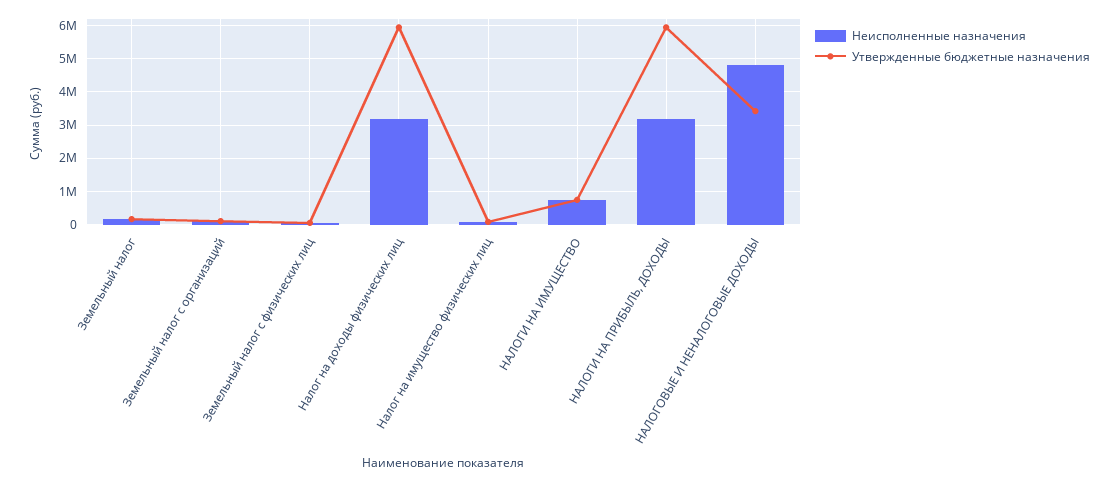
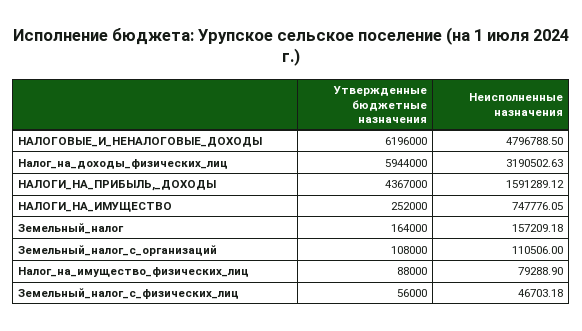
  {
    "Неисполненные назначения": {
      "Земельный налог": 157209.18,
      "Земельный налог с организаций": 110506,
      "Земельный налог с физических лиц": 46703.18,
      "Налог на доходы физических лиц": 3190502.63,
      "Налог на имущество физических лиц": 79288.9,
      "НАЛОГИ НА ИМУЩЕСТВО": 747776.05,
-     "НАЛОГИ НА ПРИБЫЛЬ, ДОХОДЫ": 3200000,
+     "НАЛОГИ НА ПРИБЫЛЬ, ДОХОДЫ": 1591289.12,
      "НАЛОГОВЫЕ И НЕНАЛОГОВЫЕ ДОХОДЫ": 4796788.5
    },
    "Утвержденные бюджетные назначения": {
      "Земельный налог": 164000,
      "Земельный налог с организаций": 108000,
      "Земельный налог с физических лиц": 56000,
      "Налог на доходы физических лиц": 5944000,
      "Налог на имущество физических лиц": 88000,
-     "НАЛОГИ НА ИМУЩЕСТВО": 800000,
+     "НАЛОГИ НА ИМУЩЕСТВО": 252000,
-     "НАЛОГИ НА ПРИБЫЛЬ, ДОХОДЫ": 6000000,
+     "НАЛОГИ НА ПРИБЫЛЬ, ДОХОДЫ": 4367000,
-     "НАЛОГОВЫЕ И НЕНАЛОГОВЫЕ ДОХОДЫ": 3400000
+     "НАЛОГОВЫЕ И НЕНАЛОГОВЫЕ ДОХОДЫ": 6196000
    }
  }

